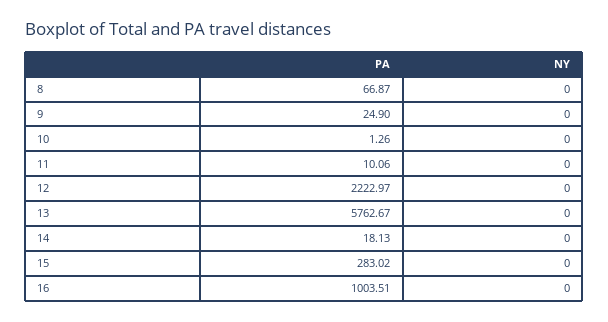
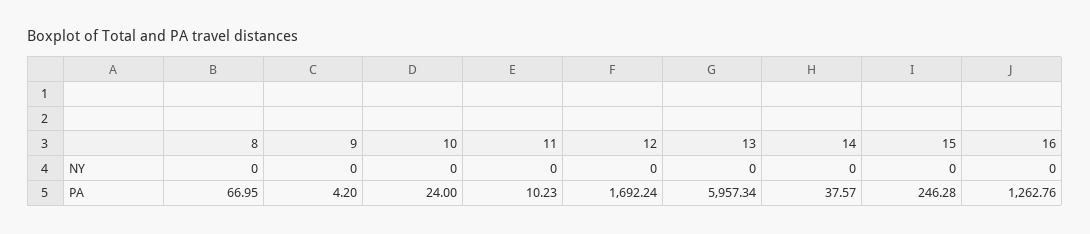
  {
    "PA": {
-     "8": 66.87,
+     "8": 66.95,
-     "9": 24.9,
+     "9": 4.2,
-     "10": 1.26,
+     "10": 24,
-     "11": 10.06,
+     "11": 10.23,
-     "12": 2222.97,
+     "12": 1692.24,
-     "13": 5762.67,
+     "13": 5957.34,
-     "14": 18.13,
+     "14": 37.57,
-     "15": 283.02,
+     "15": 246.28,
-     "16": 1003.51
+     "16": 1262.76
    },
    "NY": {
      "8": 0,
      "9": 0,
      "10": 0,
      "11": 0,
      "12": 0,
      "13": 0,
      "14": 0,
      "15": 0,
      "16": 0
    }
  }

